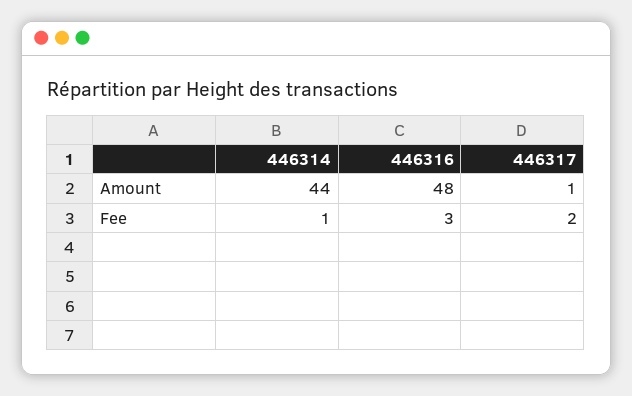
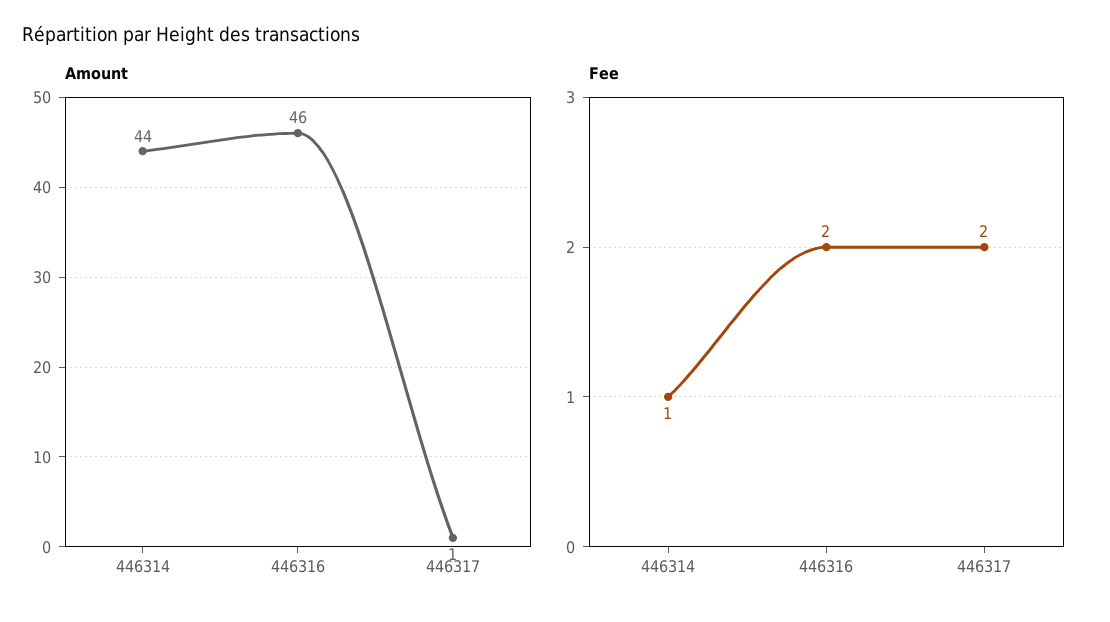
  {
    "Amount": {
      "446314": 44,
-     "446316": 48,
+     "446316": 46,
      "446317": 1
    },
    "Fee": {
      "446314": 1,
-     "446316": 3,
+     "446316": 2,
      "446317": 2
    }
  }

